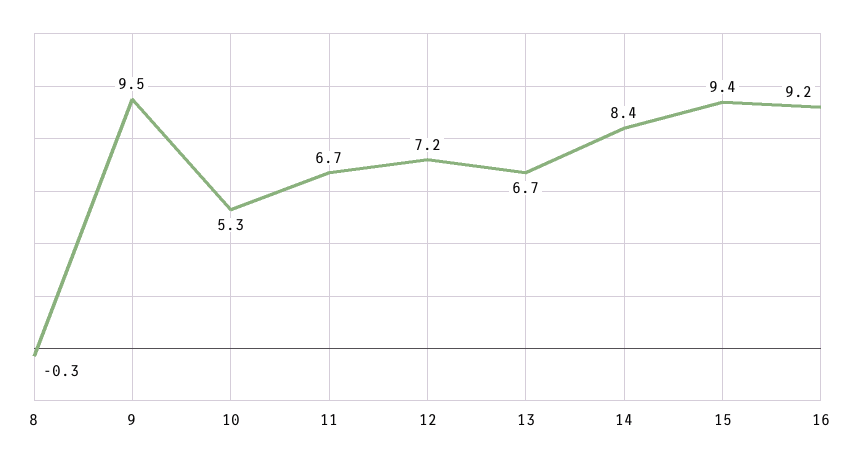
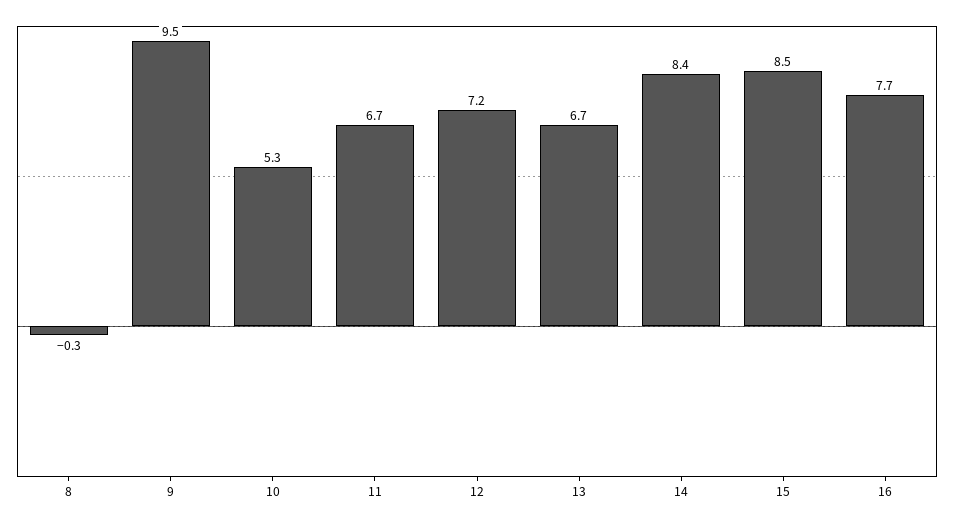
  {
    "8": -0.3,
    "9": 9.5,
    "10": 5.3,
    "11": 6.7,
    "12": 7.2,
    "13": 6.7,
    "14": 8.4,
-   "15": 9.4,
+   "15": 8.5,
-   "16": 9.2
+   "16": 7.7
  }

